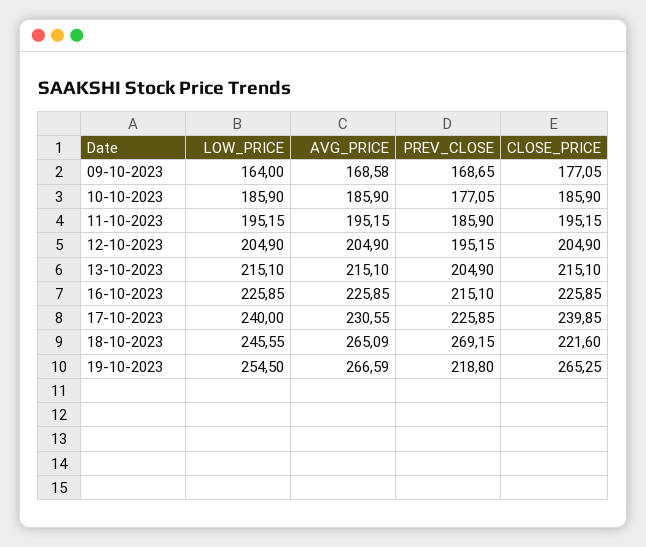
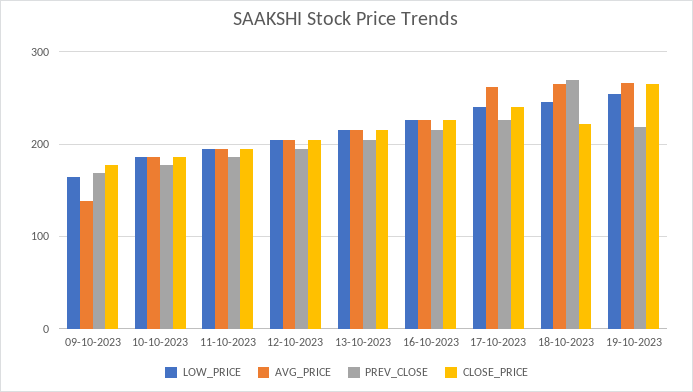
  {
    "LOW_PRICE": {
      "09-10-2023": 164,
      "10-10-2023": 185.9,
      "11-10-2023": 195.15,
      "12-10-2023": 204.9,
      "13-10-2023": 215.1,
      "16-10-2023": 225.85,
      "17-10-2023": 240,
      "18-10-2023": 245.55,
      "19-10-2023": 254.5
    },
    "AVG_PRICE": {
-     "09-10-2023": 168.58,
+     "09-10-2023": 140,
      "10-10-2023": 185.9,
      "11-10-2023": 195.15,
      "12-10-2023": 204.9,
      "13-10-2023": 215.1,
      "16-10-2023": 225.85,
-     "17-10-2023": 230.55,
+     "17-10-2023": 260,
      "18-10-2023": 265.09,
      "19-10-2023": 266.59
    },
    "PREV_CLOSE": {
      "09-10-2023": 168.65,
      "10-10-2023": 177.05,
      "11-10-2023": 185.9,
      "12-10-2023": 195.15,
      "13-10-2023": 204.9,
      "16-10-2023": 215.1,
      "17-10-2023": 225.85,
      "18-10-2023": 269.15,
      "19-10-2023": 218.8
    },
    "CLOSE_PRICE": {
      "09-10-2023": 177.05,
      "10-10-2023": 185.9,
      "11-10-2023": 195.15,
      "12-10-2023": 204.9,
      "13-10-2023": 215.1,
      "16-10-2023": 225.85,
      "17-10-2023": 239.85,
      "18-10-2023": 221.6,
      "19-10-2023": 265.25
    }
  }

